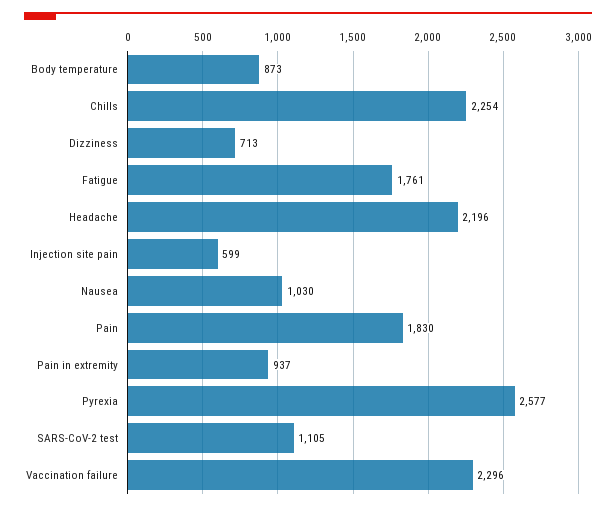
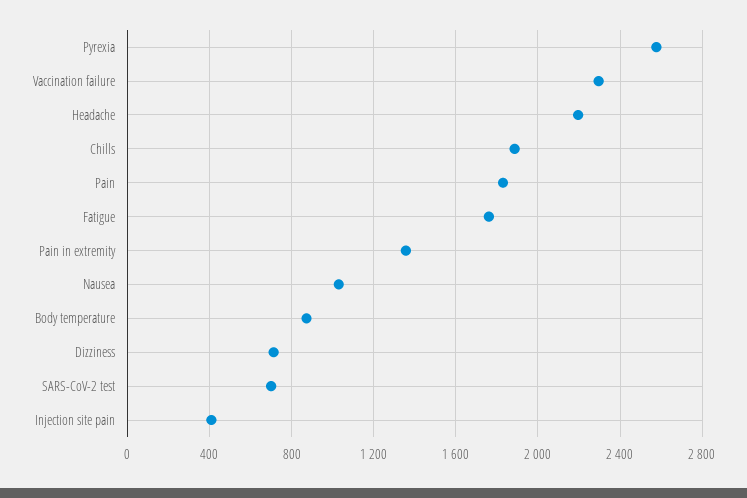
  {
    "Body temperature": 873,
-   "Chills": 2254,
+   "Chills": 1900,
    "Dizziness": 713,
    "Fatigue": 1761,
    "Headache": 2196,
-   "Injection site pain": 599,
+   "Injection site pain": 400,
    "Nausea": 1030,
    "Pain": 1830,
-   "Pain in extremity": 937,
+   "Pain in extremity": 1350,
    "Pyrexia": 2577,
-   "SARS-CoV-2 test": 1105,
+   "SARS-CoV-2 test": 700,
    "Vaccination failure": 2296
  }

